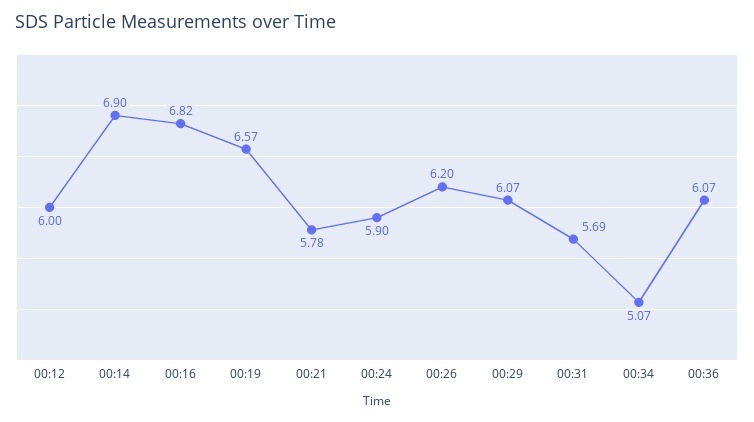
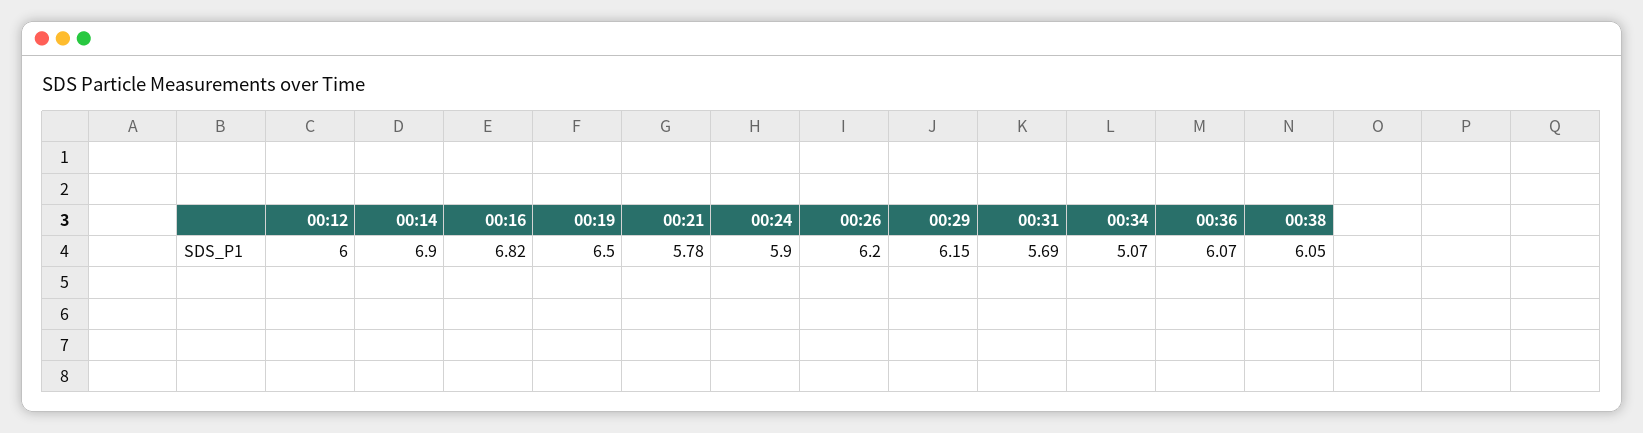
  {
    "00:12": 6,
    "00:14": 6.9,
    "00:16": 6.82,
-   "00:19": 6.57,
+   "00:19": 6.5,
    "00:21": 5.78,
    "00:24": 5.9,
    "00:26": 6.2,
-   "00:29": 6.07,
+   "00:29": 6.15,
    "00:31": 5.69,
    "00:34": 5.07,
-   "00:36": 6.07
+   "00:36": 6.07,
+   "00:38": 6.05
  }

